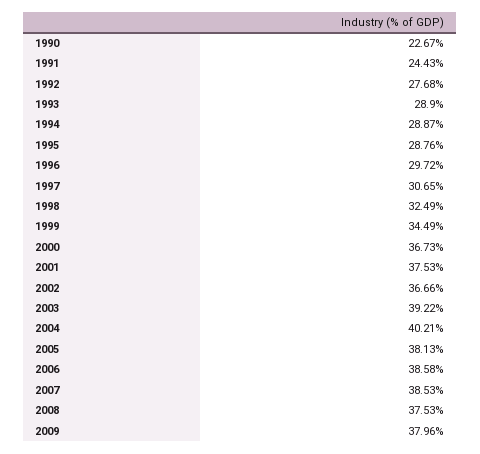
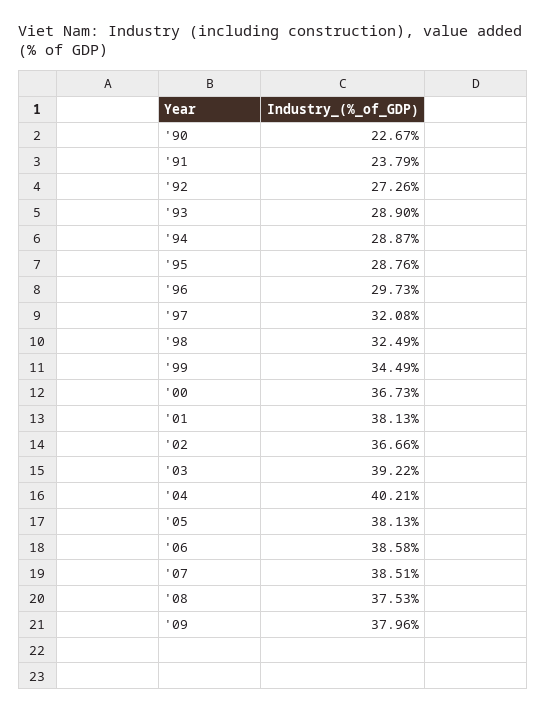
  {
    "1990": 22.67,
-   "1991": 24.43,
+   "1991": 23.79,
-   "1992": 27.68,
+   "1992": 27.26,
    "1993": 28.9,
    "1994": 28.87,
    "1995": 28.76,
-   "1996": 29.72,
+   "1996": 29.73,
-   "1997": 30.65,
+   "1997": 32.08,
    "1998": 32.49,
    "1999": 34.49,
    "2000": 36.73,
-   "2001": 37.53,
+   "2001": 38.13,
    "2002": 36.66,
    "2003": 39.22,
    "2004": 40.21,
    "2005": 38.13,
    "2006": 38.58,
-   "2007": 38.53,
+   "2007": 38.51,
    "2008": 37.53,
    "2009": 37.96
  }

